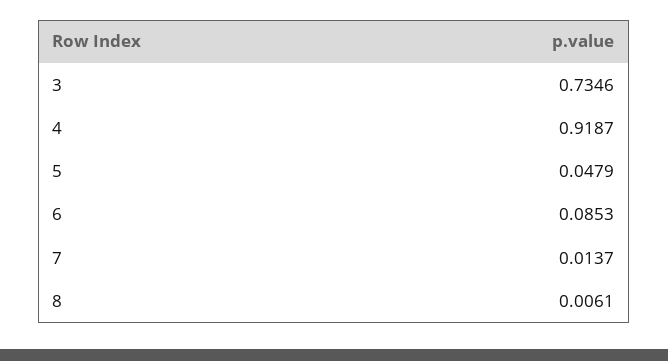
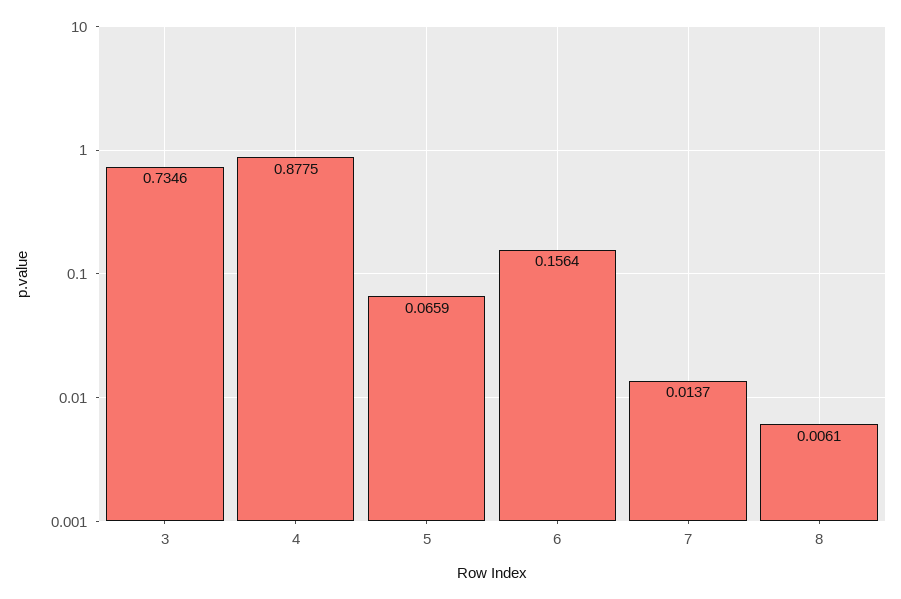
  {
    "3": 0.7346,
-   "4": 0.9187,
+   "4": 0.8775,
-   "5": 0.0479,
+   "5": 0.0659,
-   "6": 0.0853,
+   "6": 0.1564,
    "7": 0.0137,
    "8": 0.0061
  }

